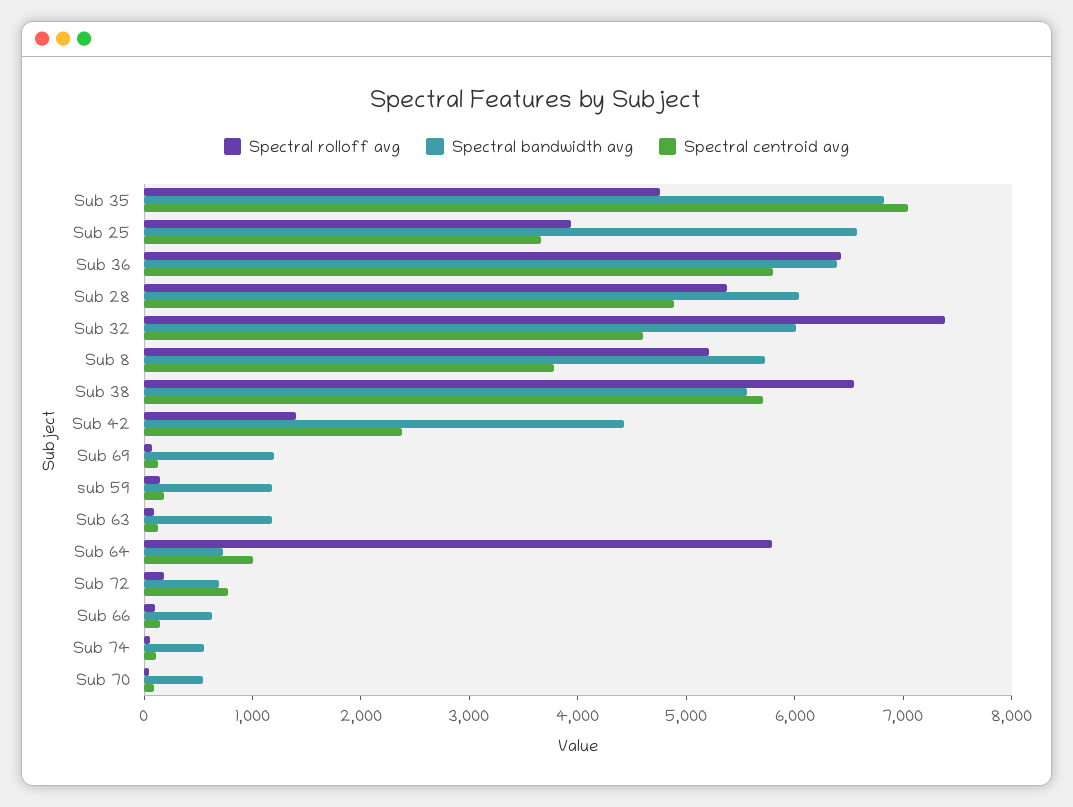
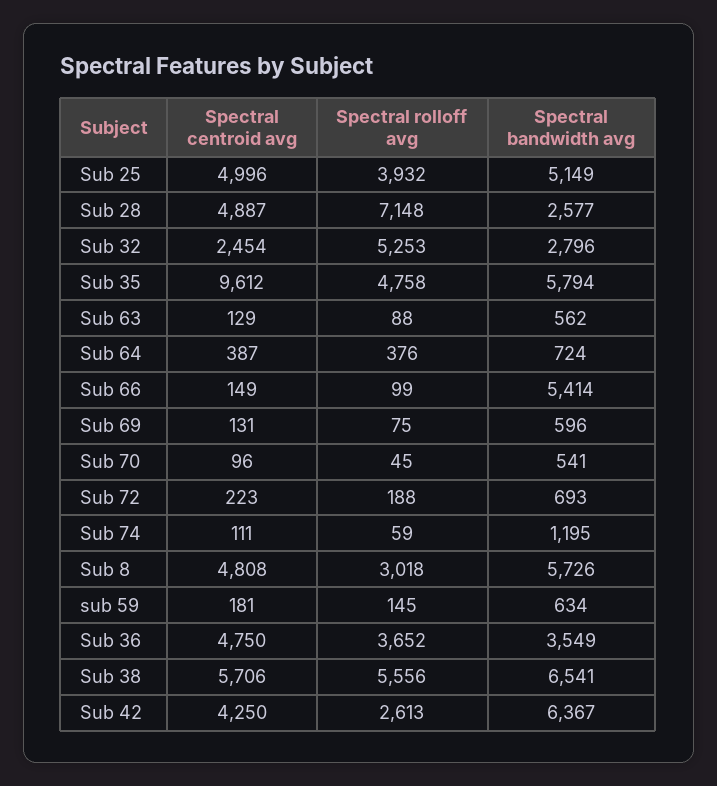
  {
    "Spectral rolloff avg": {
      "Sub 35": 4758,
      "Sub 25": 3932,
-     "Sub 36": 6400,
+     "Sub 36": 3652,
-     "Sub 28": 5400,
+     "Sub 28": 7148,
-     "Sub 32": 7400,
+     "Sub 32": 5253,
-     "Sub 8": 5200,
+     "Sub 8": 3018,
-     "Sub 38": 6600,
+     "Sub 38": 5556,
-     "Sub 42": 1400,
+     "Sub 42": 2613,
      "Sub 69": 75,
      "sub 59": 145,
      "Sub 63": 88,
-     "Sub 64": 5800,
+     "Sub 64": 376,
      "Sub 72": 188,
      "Sub 66": 99,
      "Sub 74": 59,
      "Sub 70": 45
    },
    "Spectral bandwidth avg": {
-     "Sub 35": 6800,
+     "Sub 35": 5794,
-     "Sub 25": 6600,
+     "Sub 25": 5149,
-     "Sub 36": 6400,
+     "Sub 36": 3549,
-     "Sub 28": 6000,
+     "Sub 28": 2577,
-     "Sub 32": 6000,
+     "Sub 32": 2796,
      "Sub 8": 5726,
-     "Sub 38": 5600,
+     "Sub 38": 6541,
-     "Sub 42": 4400,
+     "Sub 42": 6367,
-     "Sub 69": 1200,
+     "Sub 69": 596,
-     "sub 59": 1200,
+     "sub 59": 634,
-     "Sub 63": 1200,
+     "Sub 63": 562,
      "Sub 64": 724,
      "Sub 72": 693,
-     "Sub 66": 600,
+     "Sub 66": 5414,
-     "Sub 74": 600,
+     "Sub 74": 1195,
      "Sub 70": 541
    },
    "Spectral centroid avg": {
-     "Sub 35": 7000,
+     "Sub 35": 9612,
-     "Sub 25": 3600,
+     "Sub 25": 4996,
-     "Sub 36": 5800,
+     "Sub 36": 4750,
      "Sub 28": 4887,
-     "Sub 32": 4600,
+     "Sub 32": 2454,
-     "Sub 8": 3800,
+     "Sub 8": 4808,
      "Sub 38": 5706,
-     "Sub 42": 2400,
+     "Sub 42": 4250,
      "Sub 69": 131,
      "sub 59": 181,
      "Sub 63": 129,
-     "Sub 64": 1000,
+     "Sub 64": 387,
-     "Sub 72": 800,
+     "Sub 72": 223,
      "Sub 66": 149,
      "Sub 74": 111,
      "Sub 70": 96
    }
  }

